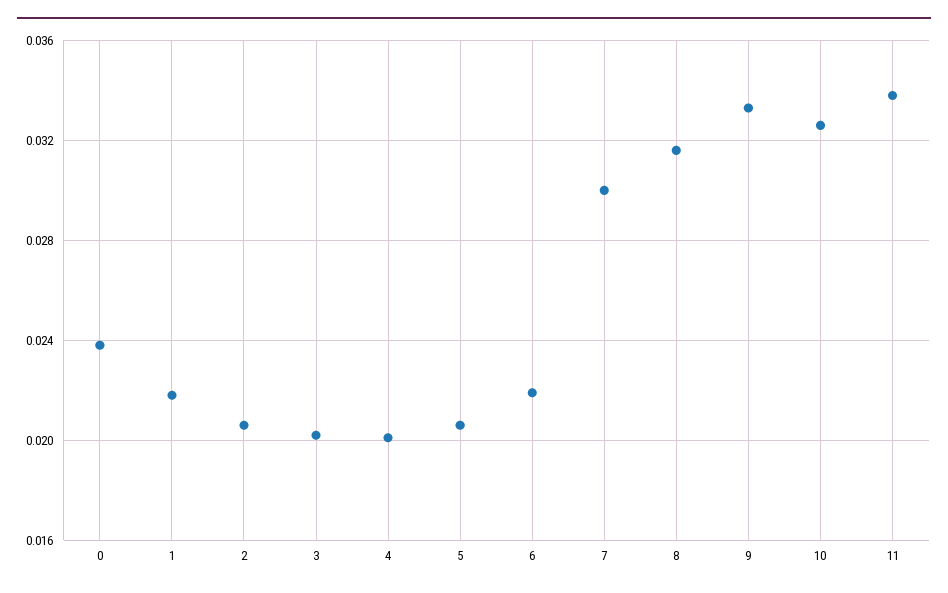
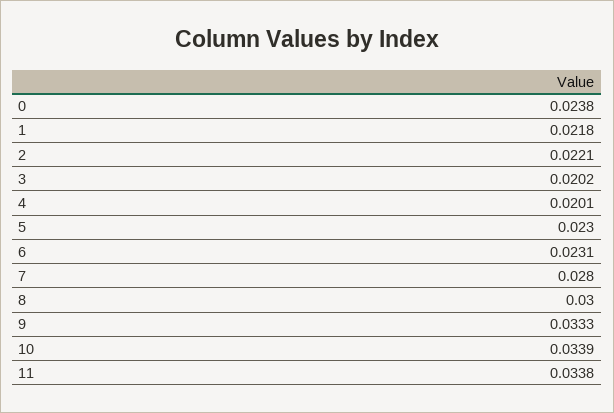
  {
    "0": 0.0238,
    "1": 0.0218,
-   "2": 0.0205,
+   "2": 0.0221,
    "3": 0.0202,
    "4": 0.0201,
-   "5": 0.0205,
+   "5": 0.023,
-   "6": 0.022,
+   "6": 0.0231,
-   "7": 0.03,
+   "7": 0.028,
-   "8": 0.0315,
+   "8": 0.03,
    "9": 0.0333,
-   "10": 0.0325,
+   "10": 0.0339,
    "11": 0.0338
  }

